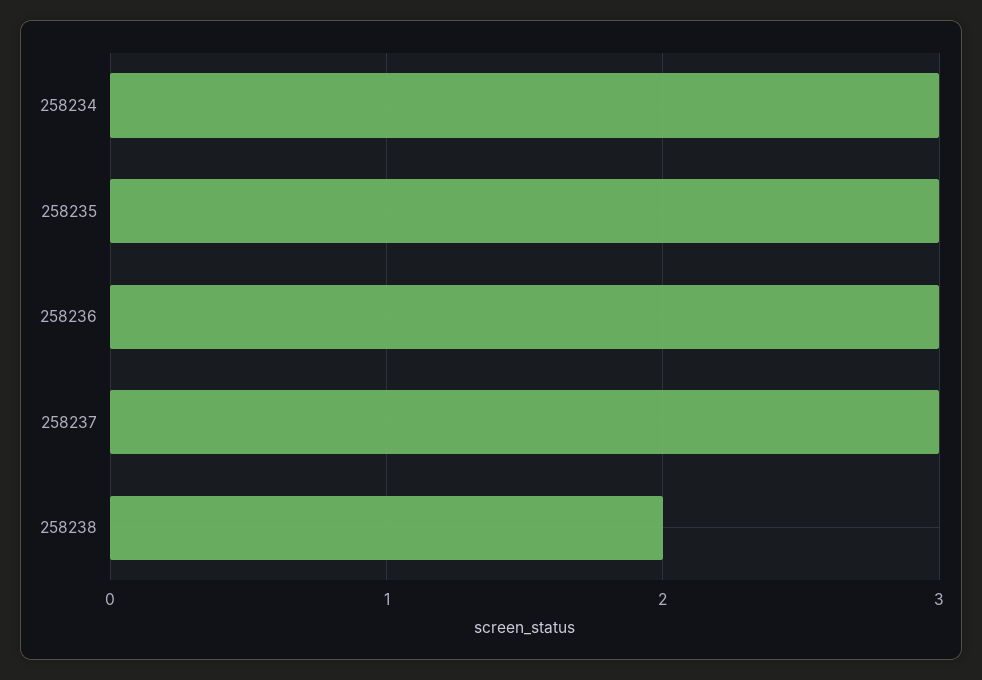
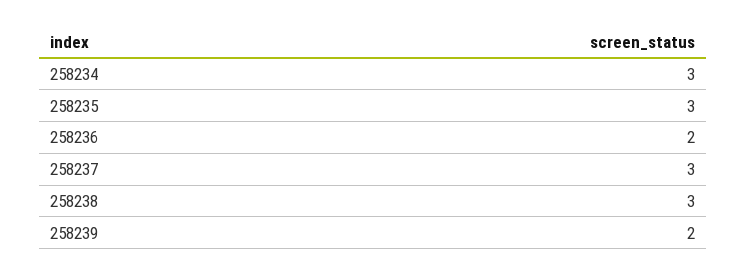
  {
    "258234": 3,
    "258235": 3,
-   "258236": 3,
+   "258236": 2,
    "258237": 3,
-   "258238": 2
+   "258238": 3,
+   "258239": 2
  }

